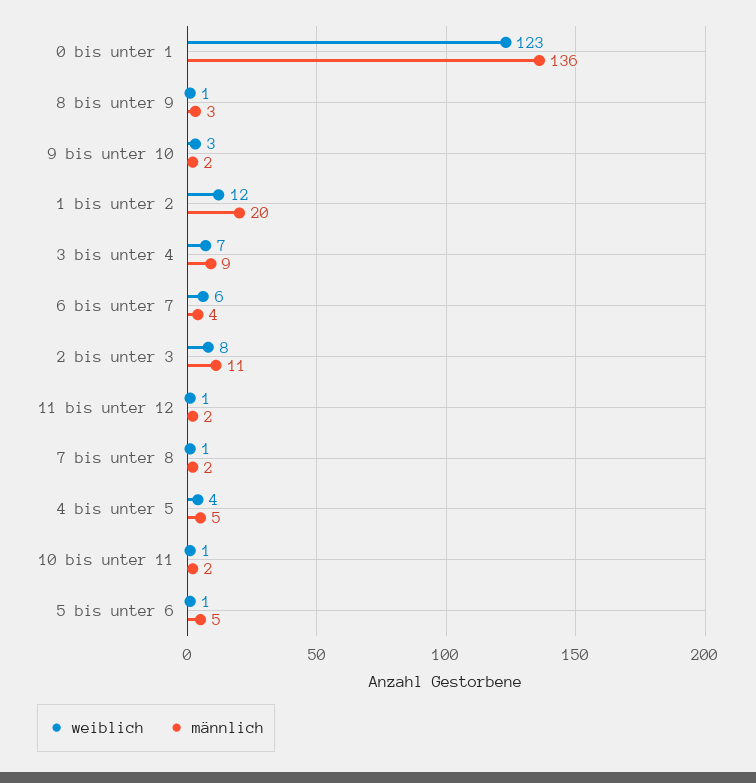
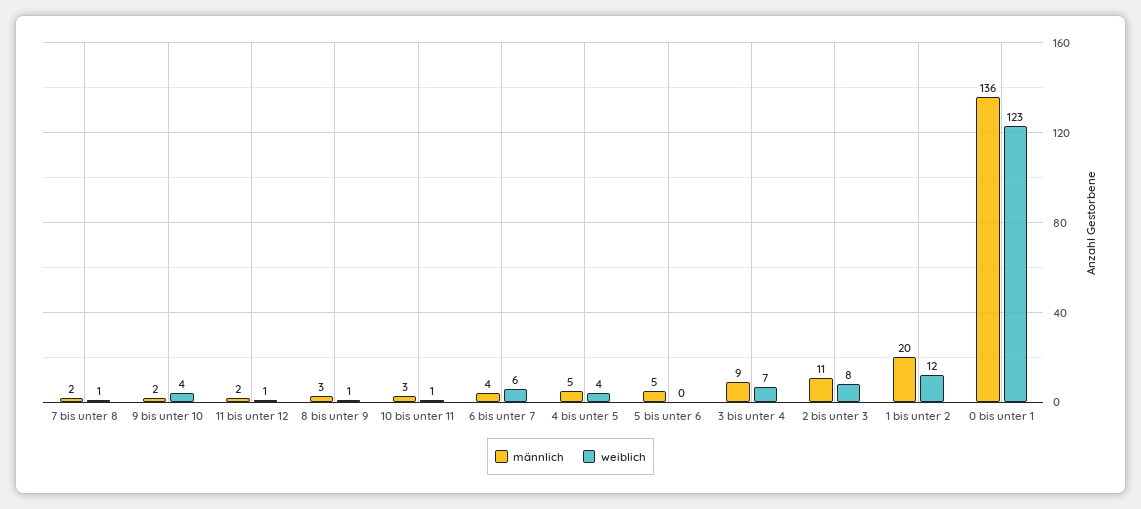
  {
    "weiblich": {
      "0 bis unter 1": 123,
      "8 bis unter 9": 1,
-     "9 bis unter 10": 3,
+     "9 bis unter 10": 4,
      "1 bis unter 2": 12,
      "3 bis unter 4": 7,
      "6 bis unter 7": 6,
      "2 bis unter 3": 8,
      "11 bis unter 12": 1,
      "7 bis unter 8": 1,
      "4 bis unter 5": 4,
      "10 bis unter 11": 1,
-     "5 bis unter 6": 1
+     "5 bis unter 6": 0
    },
    "männlich": {
      "0 bis unter 1": 136,
      "8 bis unter 9": 3,
      "9 bis unter 10": 2,
      "1 bis unter 2": 20,
      "3 bis unter 4": 9,
      "6 bis unter 7": 4,
      "2 bis unter 3": 11,
      "11 bis unter 12": 2,
      "7 bis unter 8": 2,
      "4 bis unter 5": 5,
-     "10 bis unter 11": 2,
+     "10 bis unter 11": 3,
      "5 bis unter 6": 5
    }
  }

